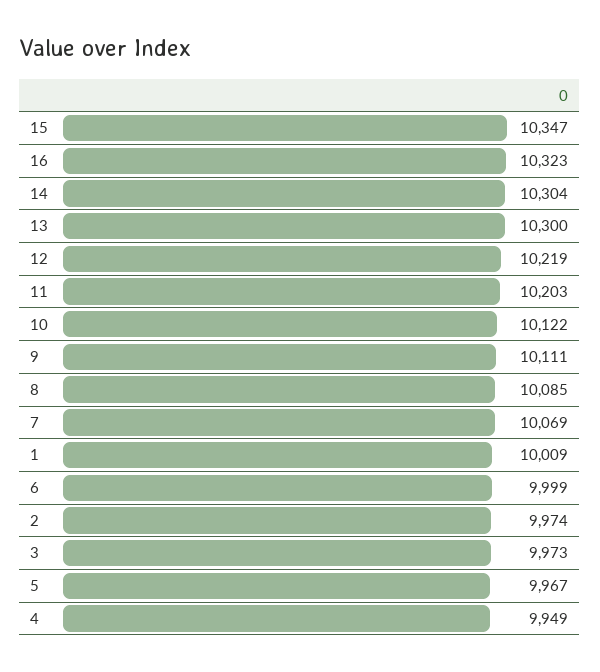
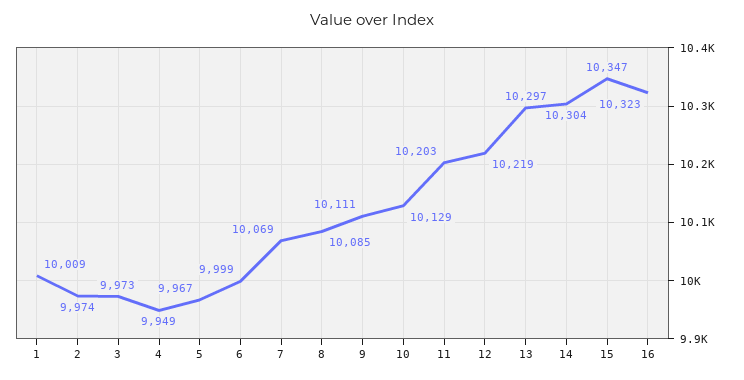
  {
    "15": 10347,
    "16": 10323,
    "14": 10304,
-   "13": 10300,
+   "13": 10297,
    "12": 10219,
    "11": 10203,
-   "10": 10122,
+   "10": 10129,
    "9": 10111,
    "8": 10085,
    "7": 10069,
    "1": 10009,
    "6": 9999,
    "2": 9974,
    "3": 9973,
    "5": 9967,
    "4": 9949
  }

